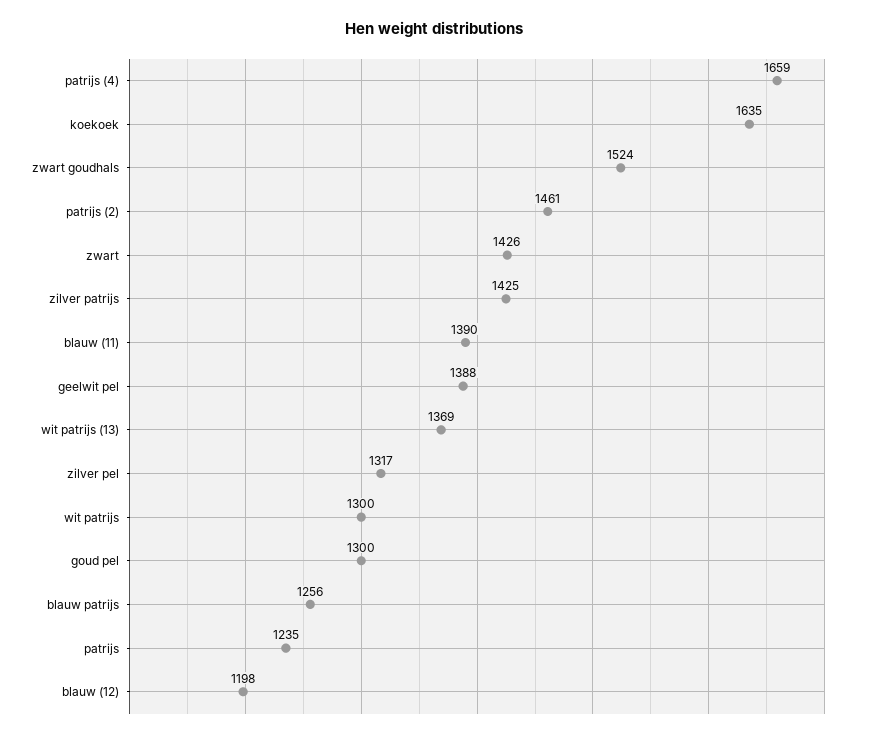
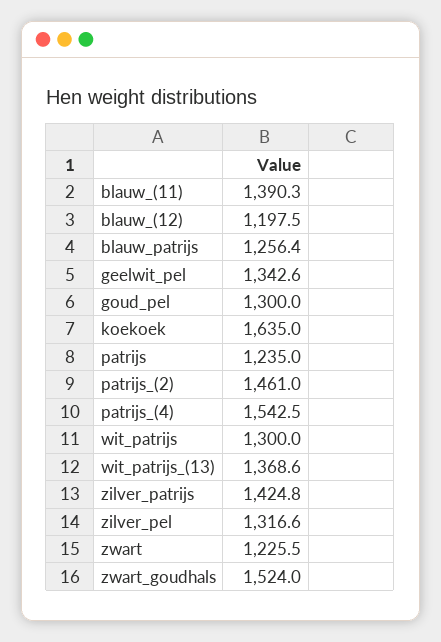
  {
-   "patrijs (4)": 1659,
+   "patrijs (4)": 1542.5,
    "koekoek": 1635,
    "zwart goudhals": 1524,
    "patrijs (2)": 1461,
-   "zwart": 1426,
+   "zwart": 1225.5,
    "zilver patrijs": 1424.8,
    "blauw (11)": 1390.3,
-   "geelwit pel": 1388,
+   "geelwit pel": 1342.6,
    "wit patrijs (13)": 1368.6,
    "zilver pel": 1316.6,
    "wit patrijs": 1300,
    "goud pel": 1300,
    "blauw patrijs": 1256.4,
    "patrijs": 1235,
    "blauw (12)": 1197.5
  }

